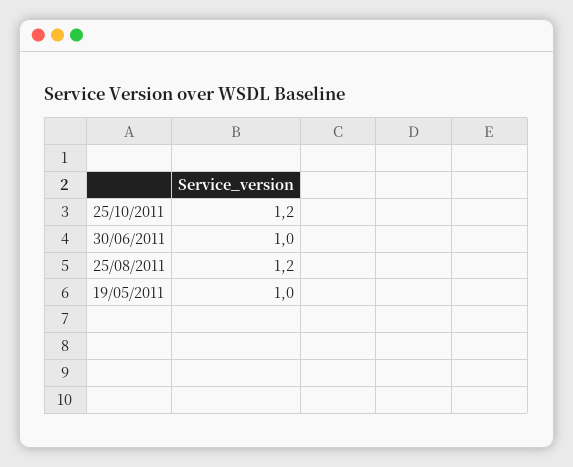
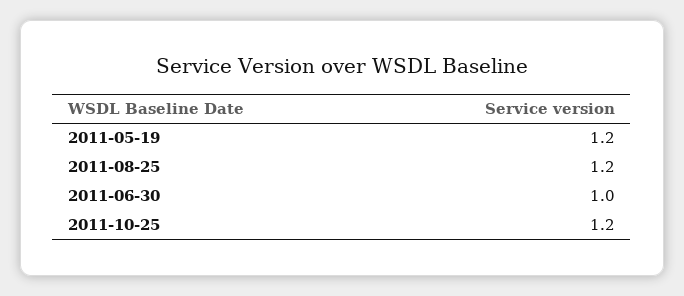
  {
    "25/10/2011": 1.2,
    "30/06/2011": 1,
    "25/08/2011": 1.2,
-   "19/05/2011": 1
+   "19/05/2011": 1.2
  }

